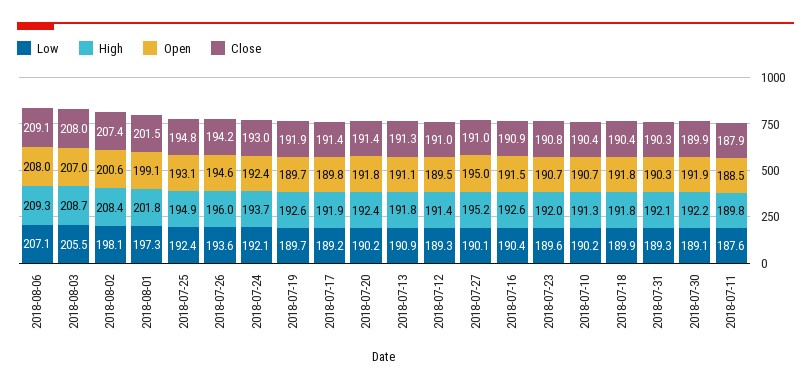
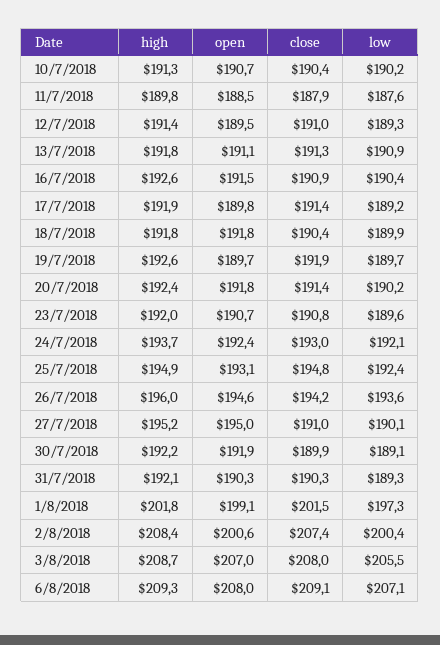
  {
    "Low": {
      "2018-08-06": 207.1,
      "2018-08-03": 205.5,
-     "2018-08-02": 198.1,
+     "2018-08-02": 200.4,
      "2018-08-01": 197.3,
      "2018-07-25": 192.4,
      "2018-07-26": 193.6,
      "2018-07-24": 192.1,
      "2018-07-19": 189.7,
      "2018-07-17": 189.2,
      "2018-07-20": 190.2,
      "2018-07-13": 190.9,
      "2018-07-12": 189.3,
      "2018-07-27": 190.1,
      "2018-07-16": 190.4,
      "2018-07-23": 189.6,
      "2018-07-10": 190.2,
      "2018-07-18": 189.9,
      "2018-07-31": 189.3,
      "2018-07-30": 189.1,
      "2018-07-11": 187.6
    },
    "High": {
      "2018-08-06": 209.3,
      "2018-08-03": 208.7,
      "2018-08-02": 208.4,
      "2018-08-01": 201.8,
      "2018-07-25": 194.9,
      "2018-07-26": 196,
      "2018-07-24": 193.7,
      "2018-07-19": 192.6,
      "2018-07-17": 191.9,
      "2018-07-20": 192.4,
      "2018-07-13": 191.8,
      "2018-07-12": 191.4,
      "2018-07-27": 195.2,
      "2018-07-16": 192.6,
      "2018-07-23": 192,
      "2018-07-10": 191.3,
      "2018-07-18": 191.8,
      "2018-07-31": 192.1,
      "2018-07-30": 192.2,
      "2018-07-11": 189.8
    },
    "Open": {
      "2018-08-06": 208,
      "2018-08-03": 207,
      "2018-08-02": 200.6,
      "2018-08-01": 199.1,
      "2018-07-25": 193.1,
      "2018-07-26": 194.6,
      "2018-07-24": 192.4,
      "2018-07-19": 189.7,
      "2018-07-17": 189.8,
      "2018-07-20": 191.8,
      "2018-07-13": 191.1,
      "2018-07-12": 189.5,
      "2018-07-27": 195,
      "2018-07-16": 191.5,
      "2018-07-23": 190.7,
      "2018-07-10": 190.7,
      "2018-07-18": 191.8,
      "2018-07-31": 190.3,
      "2018-07-30": 191.9,
      "2018-07-11": 188.5
    },
    "Close": {
      "2018-08-06": 209.1,
      "2018-08-03": 208,
      "2018-08-02": 207.4,
      "2018-08-01": 201.5,
      "2018-07-25": 194.8,
      "2018-07-26": 194.2,
      "2018-07-24": 193,
      "2018-07-19": 191.9,
      "2018-07-17": 191.4,
      "2018-07-20": 191.4,
      "2018-07-13": 191.3,
      "2018-07-12": 191,
      "2018-07-27": 191,
      "2018-07-16": 190.9,
      "2018-07-23": 190.8,
      "2018-07-10": 190.4,
      "2018-07-18": 190.4,
      "2018-07-31": 190.3,
      "2018-07-30": 189.9,
      "2018-07-11": 187.9
    }
  }

